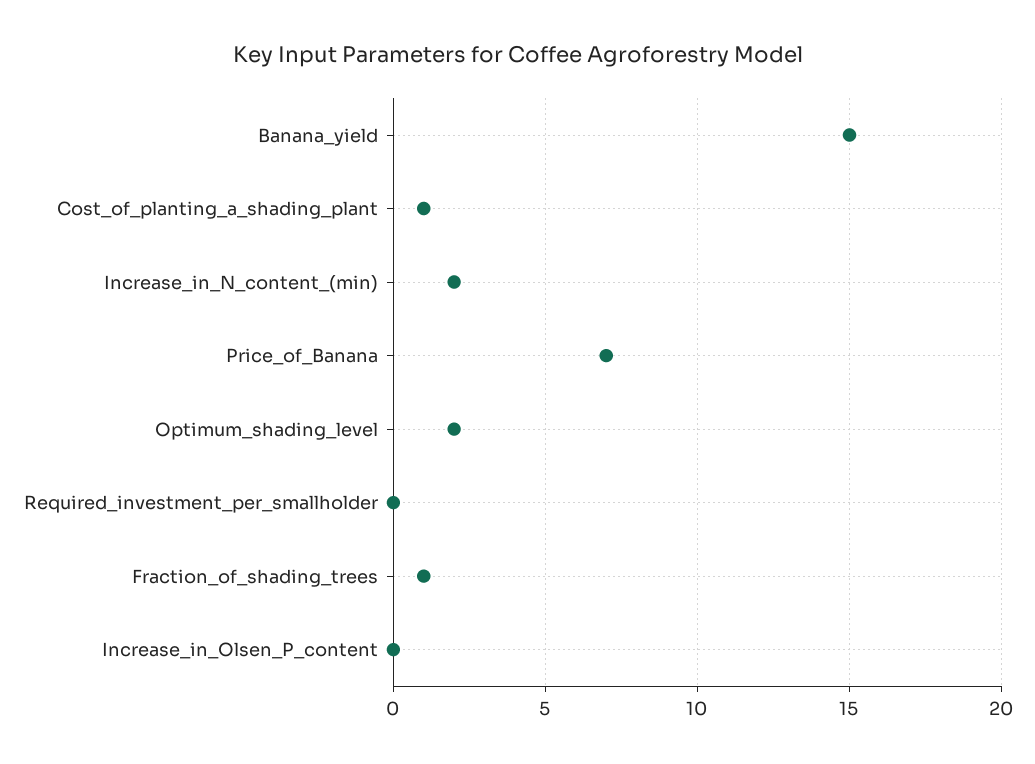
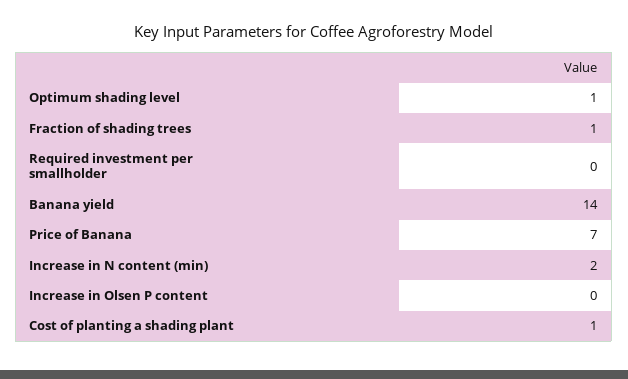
  {
-   "Banana_yield": 15,
+   "Banana_yield": 14,
    "Cost_of_planting_a_shading_plant": 1,
    "Increase_in_N_content_(min)": 2,
    "Price_of_Banana": 7,
-   "Optimum_shading_level": 2,
+   "Optimum_shading_level": 1,
    "Required_investment_per_smallholder": 0,
    "Fraction_of_shading_trees": 1,
    "Increase_in_Olsen_P_content": 0
  }

